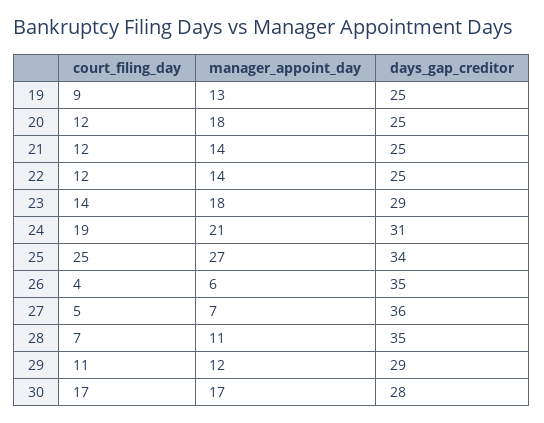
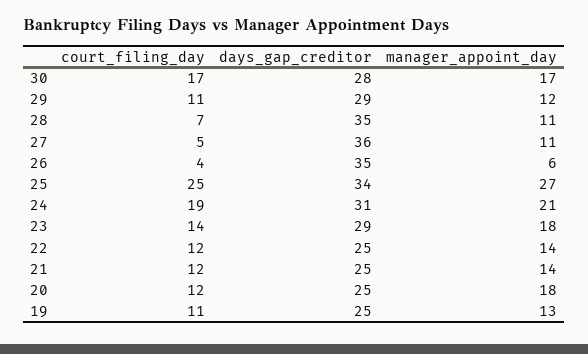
  {
    "court_filing_day": {
-     "19": 9,
+     "19": 11,
      "20": 12,
      "21": 12,
      "22": 12,
      "23": 14,
      "24": 19,
      "25": 25,
      "26": 4,
      "27": 5,
      "28": 7,
      "29": 11,
      "30": 17
    },
    "manager_appoint_day": {
      "19": 13,
      "20": 18,
      "21": 14,
      "22": 14,
      "23": 18,
      "24": 21,
      "25": 27,
      "26": 6,
-     "27": 7,
+     "27": 11,
      "28": 11,
      "29": 12,
      "30": 17
    },
    "days_gap_creditor": {
      "19": 25,
      "20": 25,
      "21": 25,
      "22": 25,
      "23": 29,
      "24": 31,
      "25": 34,
      "26": 35,
      "27": 36,
      "28": 35,
      "29": 29,
      "30": 28
    }
  }

